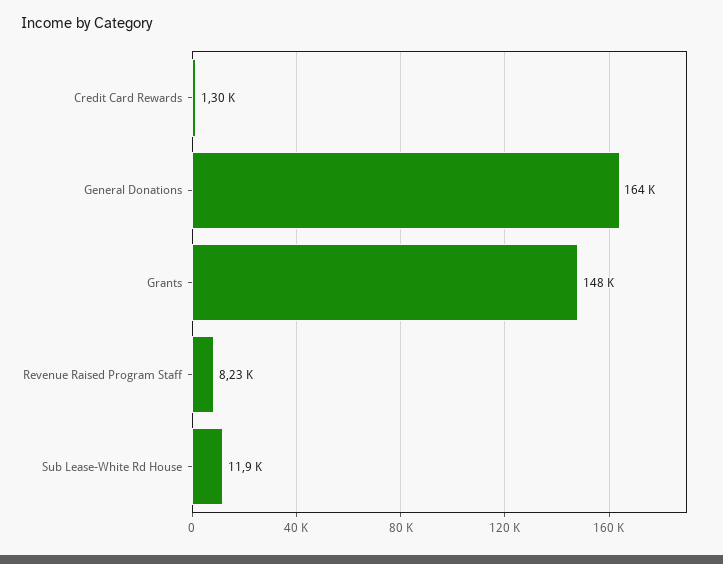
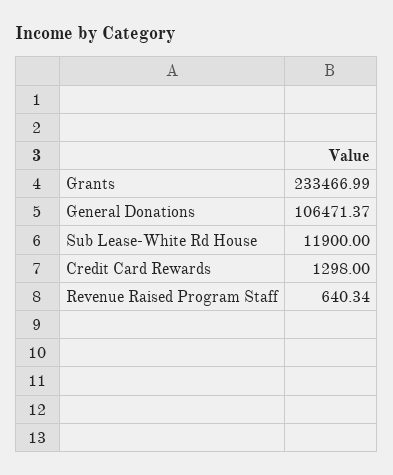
  {
    "Credit Card Rewards": 1298,
-   "General Donations": 164000,
+   "General Donations": 106471.37,
-   "Grants": 148000,
+   "Grants": 233466.99,
-   "Revenue Raised Program Staff": 8230,
+   "Revenue Raised Program Staff": 640.34,
    "Sub Lease-White Rd House": 11900
  }

